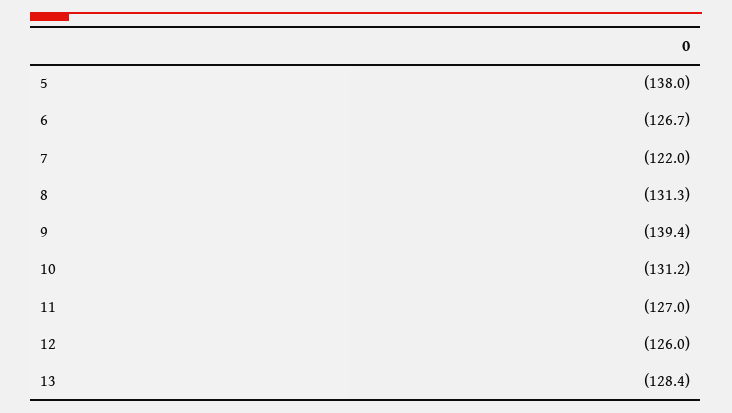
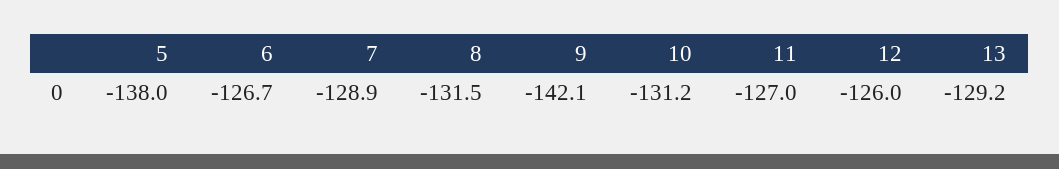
  {
    "5": -138,
    "6": -126.7,
-   "7": -122,
+   "7": -128.9,
-   "8": -131.3,
+   "8": -131.5,
-   "9": -139.4,
+   "9": -142.1,
    "10": -131.2,
    "11": -127,
    "12": -126,
-   "13": -128.4
+   "13": -129.2
  }

